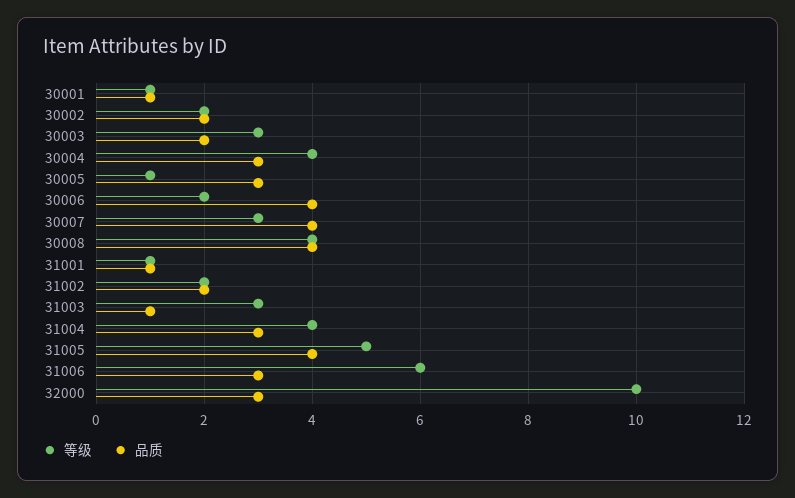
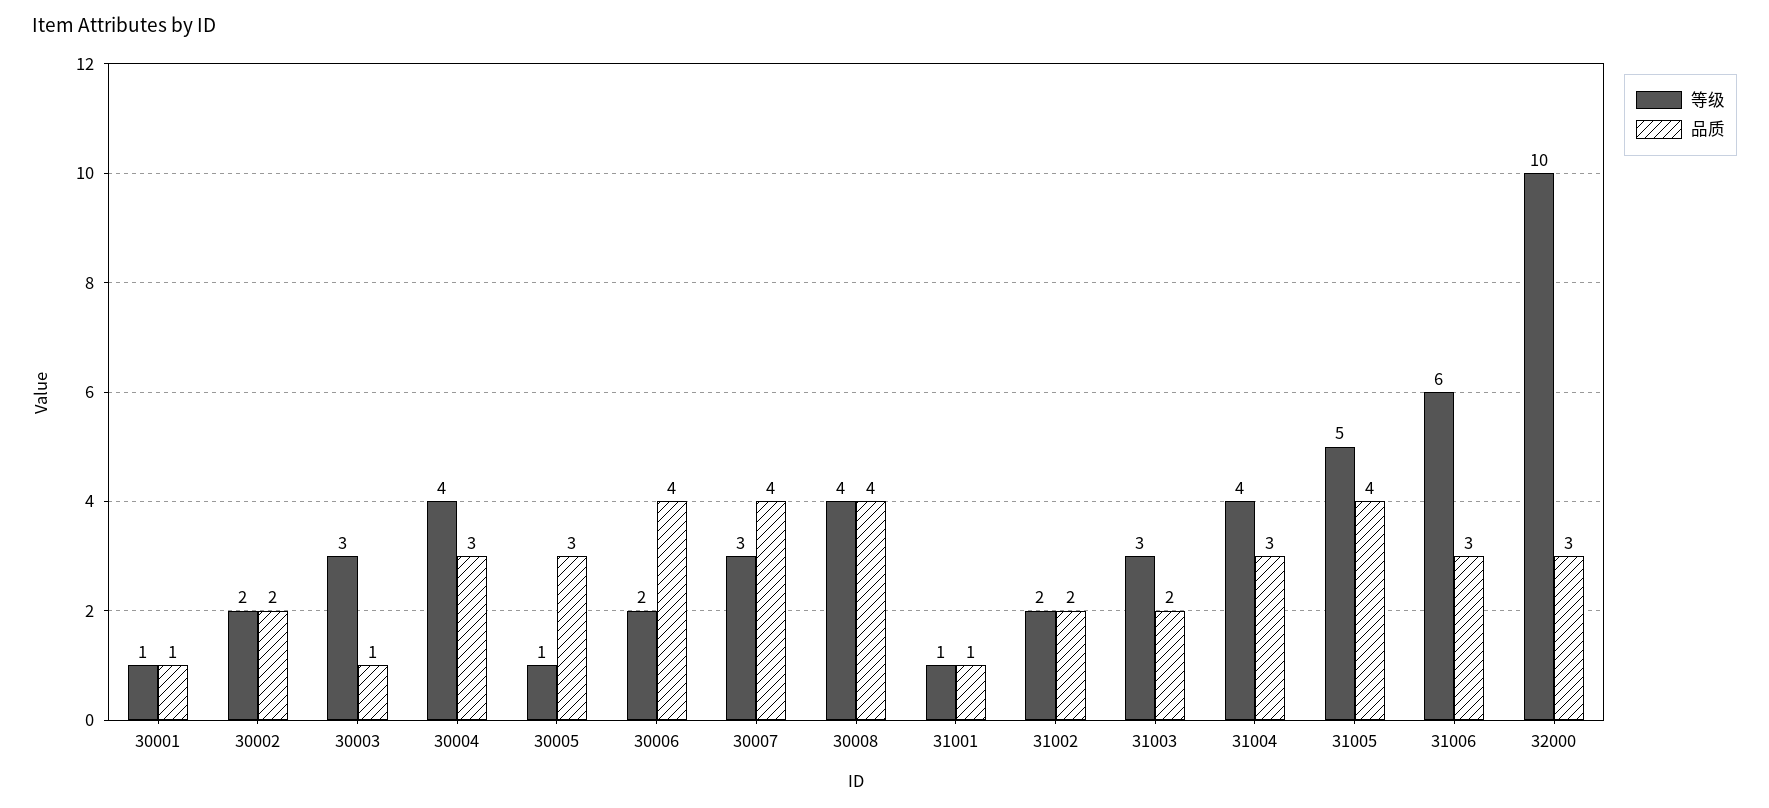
  {
    "等级": {
      "30001": 1,
      "30002": 2,
      "30003": 3,
      "30004": 4,
      "30005": 1,
      "30006": 2,
      "30007": 3,
      "30008": 4,
      "31001": 1,
      "31002": 2,
      "31003": 3,
      "31004": 4,
      "31005": 5,
      "31006": 6,
      "32000": 10
    },
    "品质": {
      "30001": 1,
      "30002": 2,
-     "30003": 2,
+     "30003": 1,
      "30004": 3,
      "30005": 3,
      "30006": 4,
      "30007": 4,
      "30008": 4,
      "31001": 1,
      "31002": 2,
-     "31003": 1,
+     "31003": 2,
      "31004": 3,
      "31005": 4,
      "31006": 3,
      "32000": 3
    }
  }

